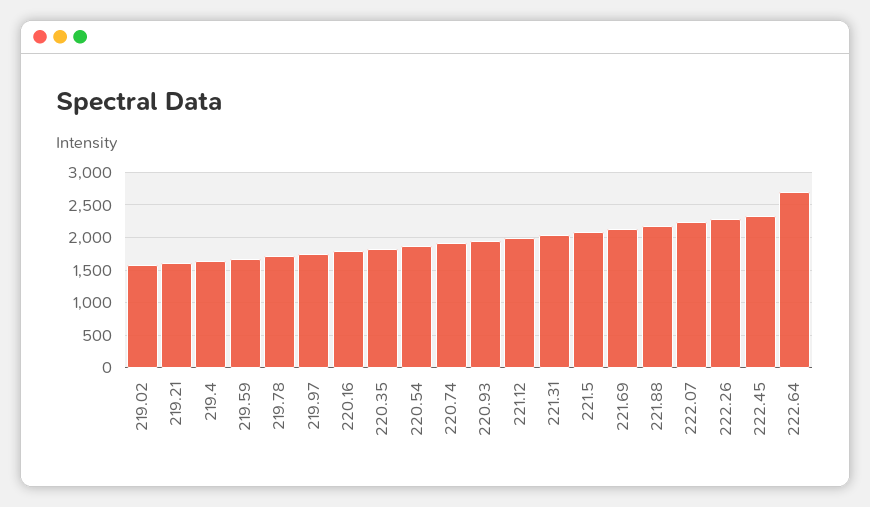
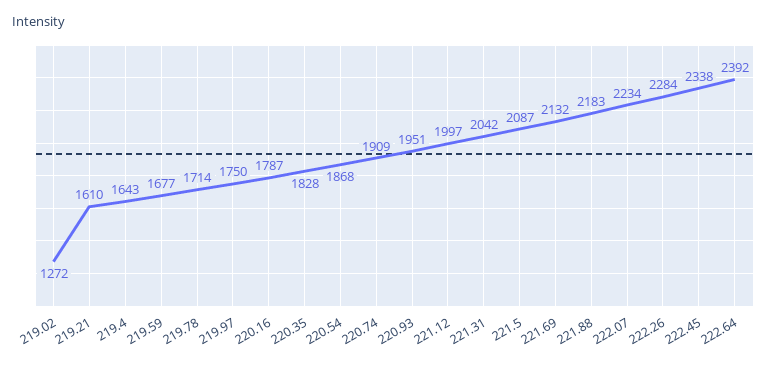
  {
-   "219.02": 1600,
+   "219.02": 1272,
    "219.21": 1610,
    "219.4": 1643,
    "219.59": 1677,
    "219.78": 1714,
    "219.97": 1750,
    "220.16": 1787,
    "220.35": 1828,
    "220.54": 1868,
    "220.74": 1909,
    "220.93": 1951,
    "221.12": 1997,
    "221.31": 2042,
    "221.5": 2087,
    "221.69": 2132,
    "221.88": 2183,
    "222.07": 2234,
    "222.26": 2284,
    "222.45": 2338,
-   "222.64": 2700
+   "222.64": 2392
  }

